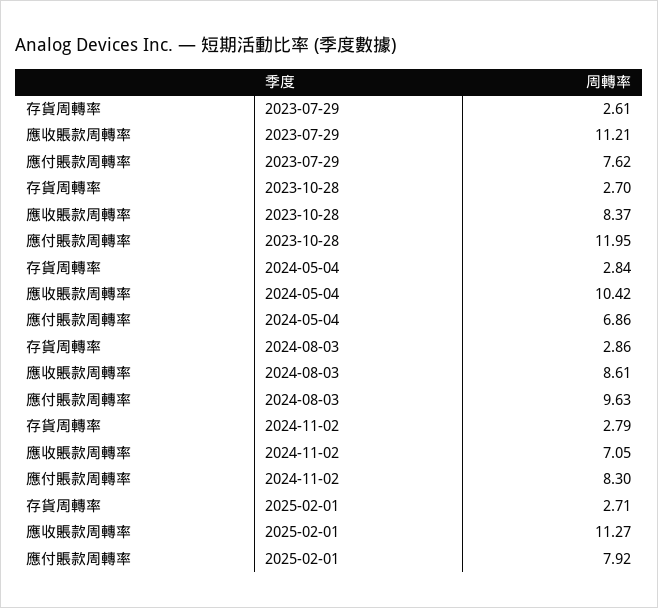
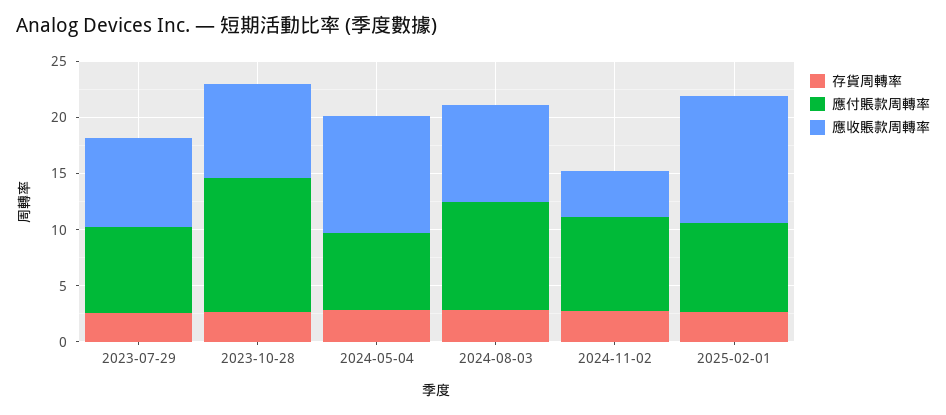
  {
    "存貨周轉率": {
      "2023-07-29": 2.61,
      "2023-10-28": 2.7,
      "2024-05-04": 2.84,
      "2024-08-03": 2.86,
      "2024-11-02": 2.79,
      "2025-02-01": 2.71
    },
    "應收賬款周轉率": {
-     "2023-07-29": 11.21,
+     "2023-07-29": 8,
      "2023-10-28": 8.37,
      "2024-05-04": 10.42,
      "2024-08-03": 8.61,
-     "2024-11-02": 7.05,
+     "2024-11-02": 4,
      "2025-02-01": 11.27
    },
    "應付賬款周轉率": {
      "2023-07-29": 7.62,
      "2023-10-28": 11.95,
      "2024-05-04": 6.86,
      "2024-08-03": 9.63,
      "2024-11-02": 8.3,
      "2025-02-01": 7.92
    }
  }

